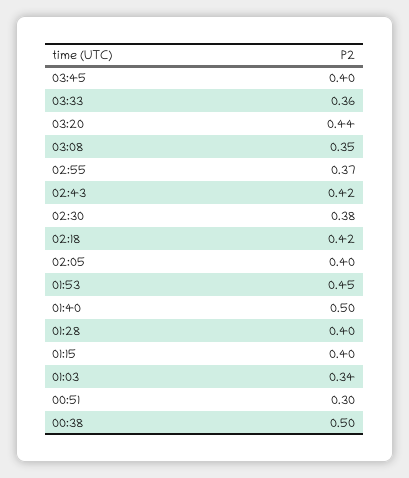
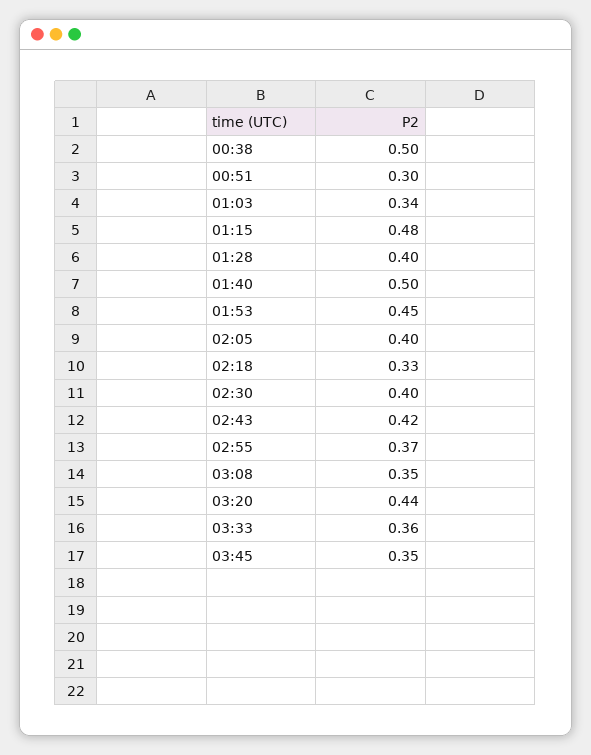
  {
-   "03:45": 0.4,
+   "03:45": 0.35,
    "03:33": 0.36,
    "03:20": 0.44,
    "03:08": 0.35,
    "02:55": 0.37,
    "02:43": 0.42,
-   "02:30": 0.38,
+   "02:30": 0.4,
-   "02:18": 0.42,
+   "02:18": 0.33,
    "02:05": 0.4,
    "01:53": 0.45,
    "01:40": 0.5,
    "01:28": 0.4,
-   "01:15": 0.4,
+   "01:15": 0.48,
    "01:03": 0.34,
    "00:51": 0.3,
    "00:38": 0.5
  }

